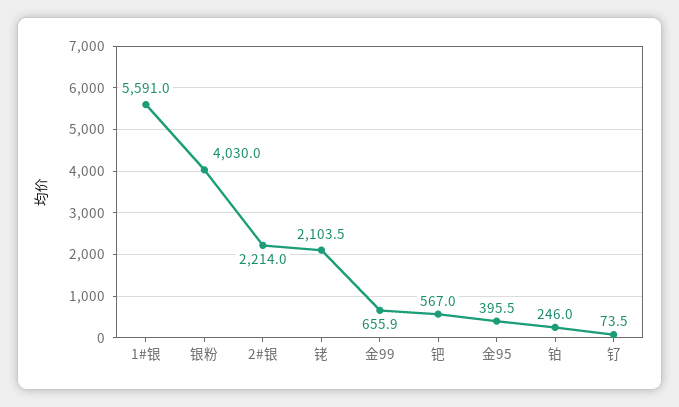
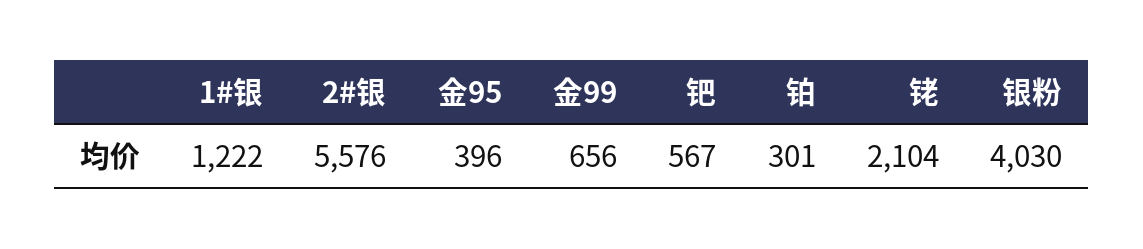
  {
-   "1#银": 5591,
+   "1#银": 1222,
    "银粉": 4030,
-   "2#银": 2214,
+   "2#银": 5576,
    "铑": 2103.5,
    "金99": 655.9,
    "钯": 567,
    "金95": 395.5,
-   "铂": 246,
+   "铂": 301
-   "钌": 73.5
  }

